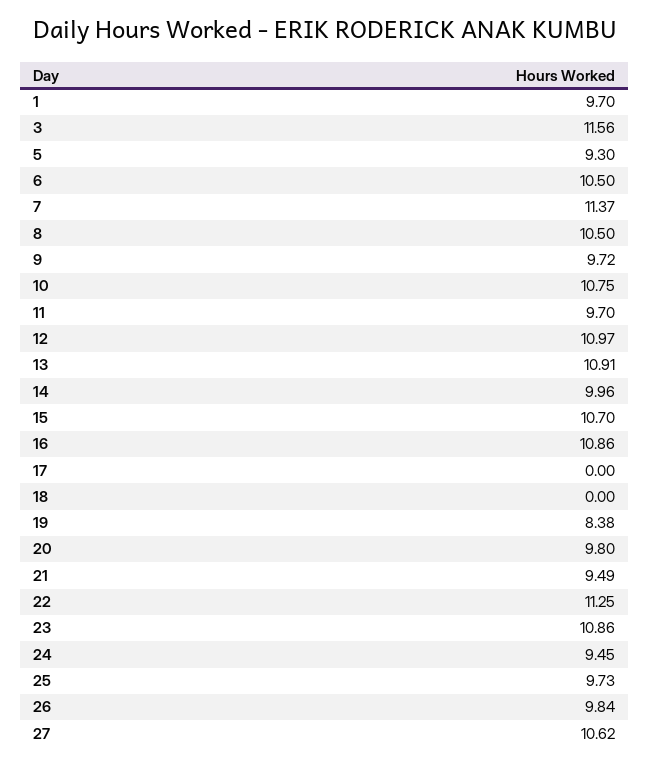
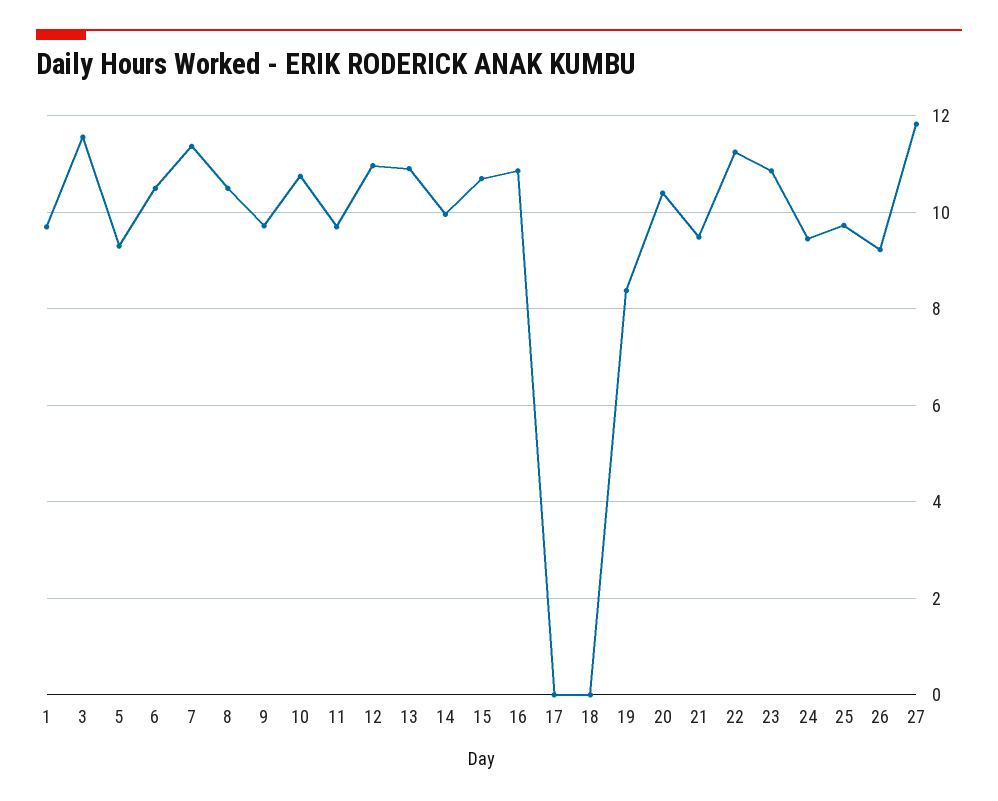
  {
    "1": 9.7,
    "3": 11.56,
    "5": 9.3,
    "6": 10.5,
    "7": 11.37,
    "8": 10.5,
    "9": 9.72,
    "10": 10.75,
    "11": 9.7,
    "12": 10.97,
    "13": 10.91,
    "14": 9.96,
    "15": 10.7,
    "16": 10.86,
    "17": 0,
    "18": 0,
    "19": 8.38,
-   "20": 9.8,
+   "20": 10.4,
    "21": 9.49,
    "22": 11.25,
    "23": 10.86,
    "24": 9.45,
    "25": 9.73,
-   "26": 9.84,
+   "26": 9.2,
-   "27": 10.62
+   "27": 11.8
  }

